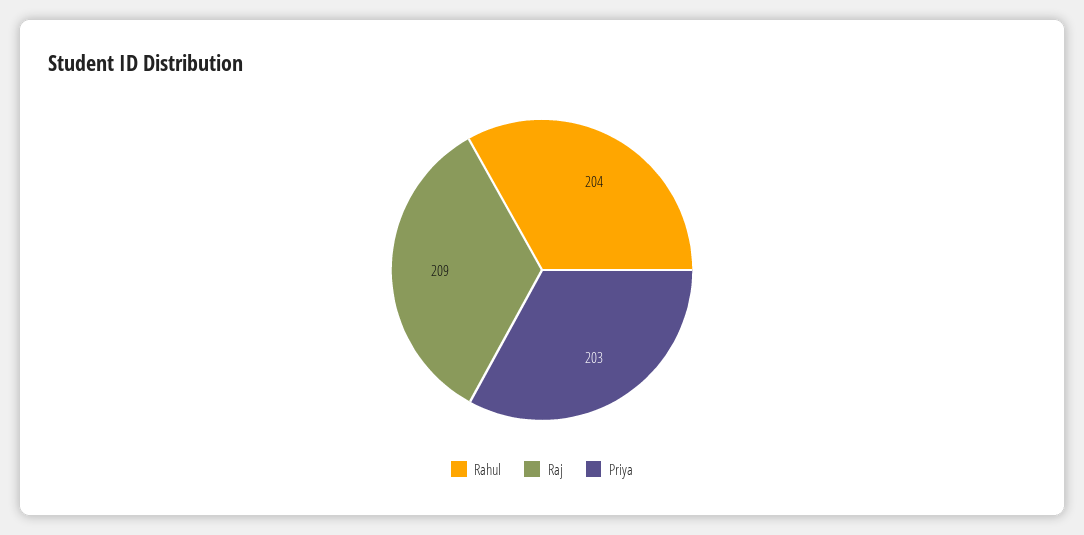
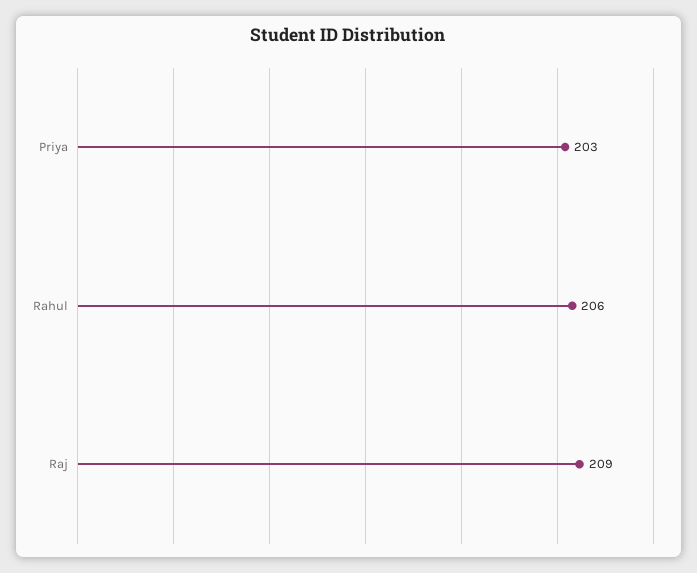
  {
-   "Rahul": 204,
+   "Rahul": 206,
    "Raj": 209,
    "Priya": 203
  }

